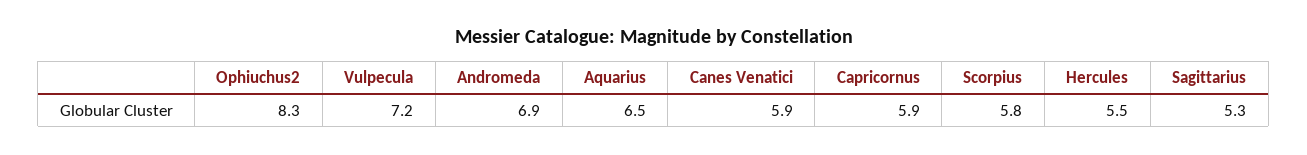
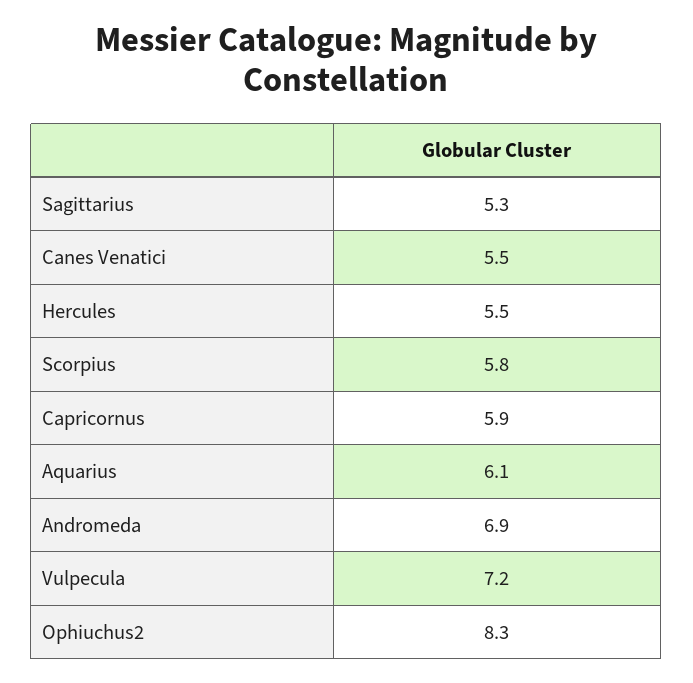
  {
    "Ophiuchus2": 8.3,
    "Vulpecula": 7.2,
    "Andromeda": 6.9,
-   "Aquarius": 6.5,
+   "Aquarius": 6.1,
-   "Canes Venatici": 5.9,
+   "Canes Venatici": 5.5,
    "Capricornus": 5.9,
    "Scorpius": 5.8,
    "Hercules": 5.5,
    "Sagittarius": 5.3
  }

